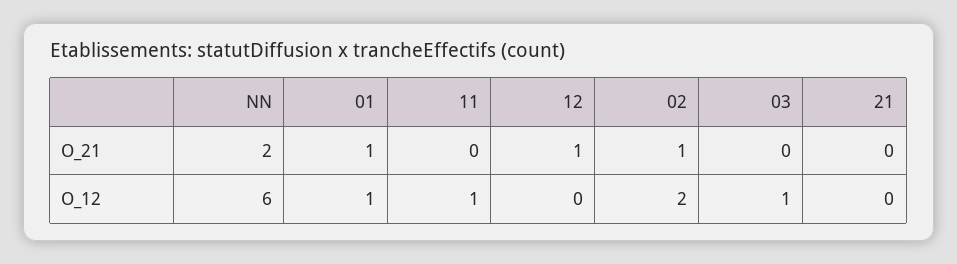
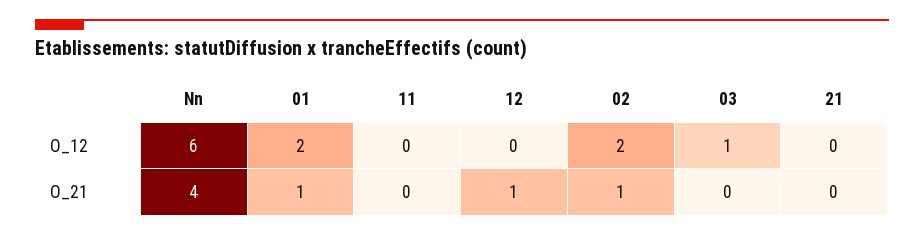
  {
    "NN": {
-     "O_21": 2,
+     "O_21": 4,
      "O_12": 6
    },
    "01": {
      "O_21": 1,
-     "O_12": 1
+     "O_12": 2
    },
    "11": {
      "O_21": 0,
-     "O_12": 1
+     "O_12": 0
    },
    "12": {
      "O_21": 1,
      "O_12": 0
    },
    "02": {
      "O_21": 1,
      "O_12": 2
    },
    "03": {
      "O_21": 0,
      "O_12": 1
    },
    "21": {
      "O_21": 0,
      "O_12": 0
    }
  }

